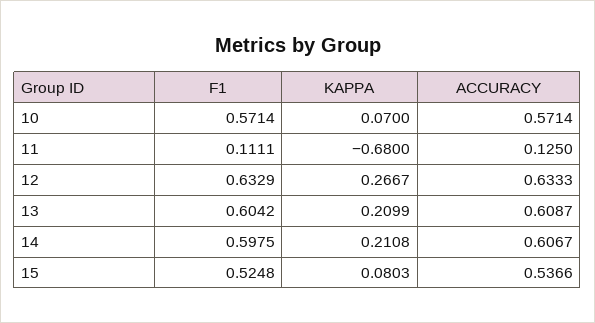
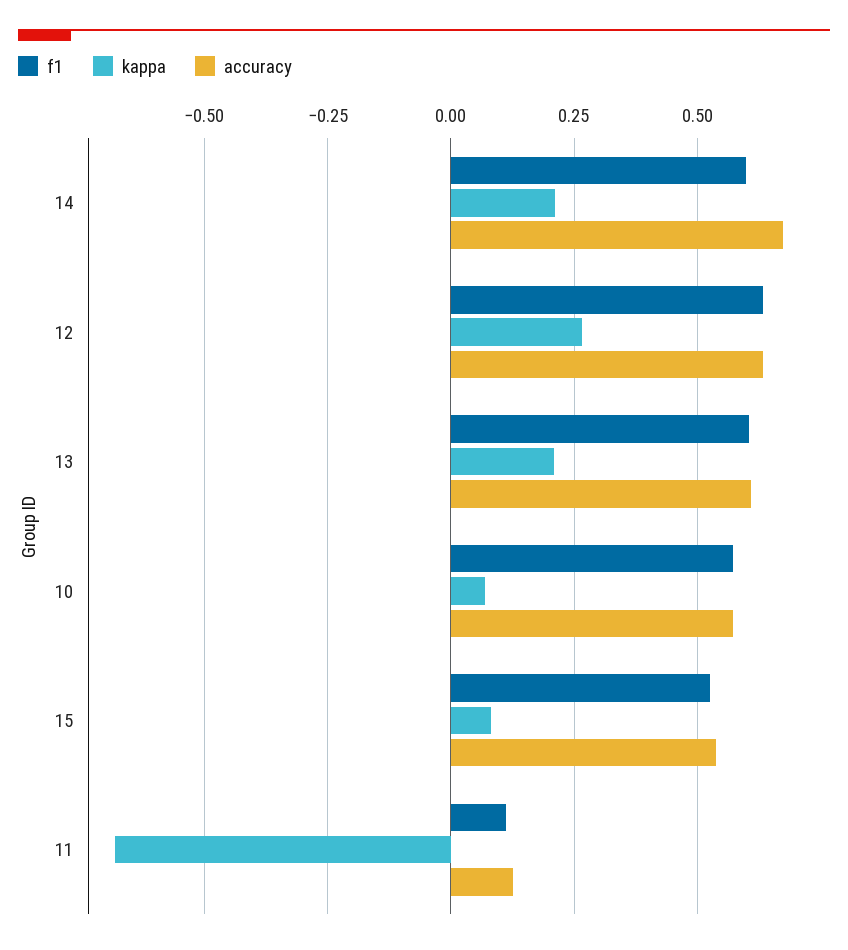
  {
    "F1": {
      "10": 0.5714,
      "11": 0.1111,
      "12": 0.6329,
      "13": 0.6042,
      "14": 0.5975,
      "15": 0.5248
    },
    "KAPPA": {
      "10": 0.07,
      "11": -0.68,
      "12": 0.2667,
      "13": 0.2099,
      "14": 0.2108,
      "15": 0.0803
    },
    "ACCURACY": {
      "10": 0.5714,
      "11": 0.125,
      "12": 0.6333,
      "13": 0.6087,
-     "14": 0.6067,
+     "14": 0.675,
      "15": 0.5366
    }
  }

